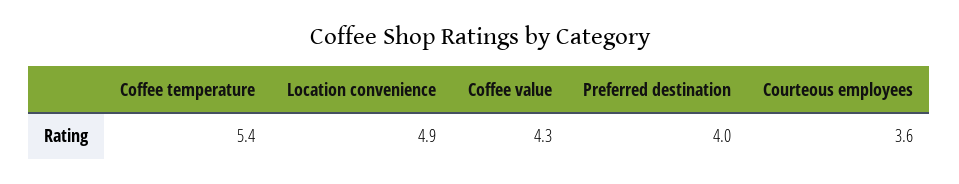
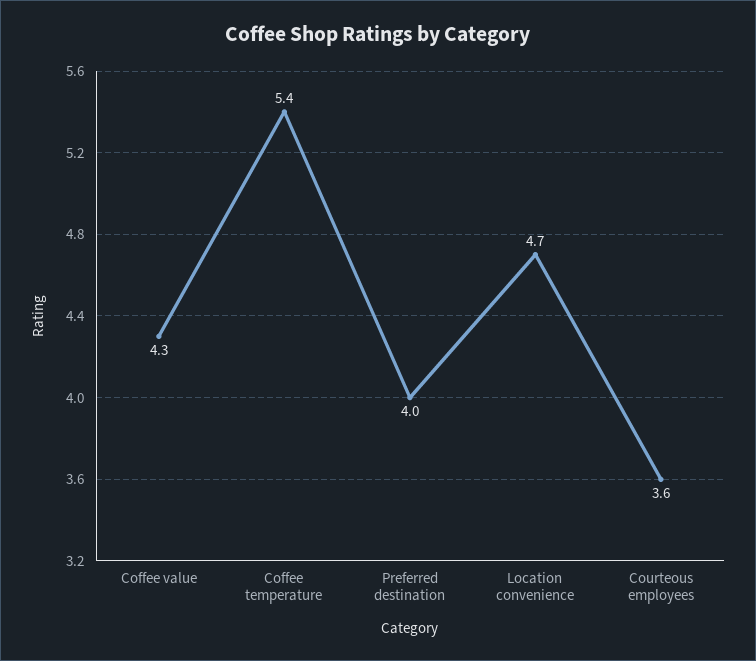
  {
    "Coffee temperature": 5.4,
-   "Location convenience": 4.9,
+   "Location convenience": 4.7,
    "Coffee value": 4.3,
    "Preferred destination": 4,
    "Courteous employees": 3.6
  }

